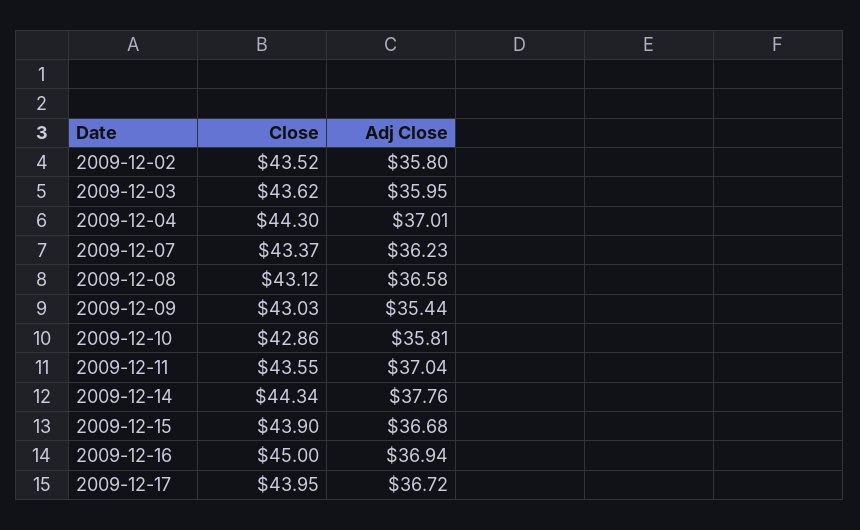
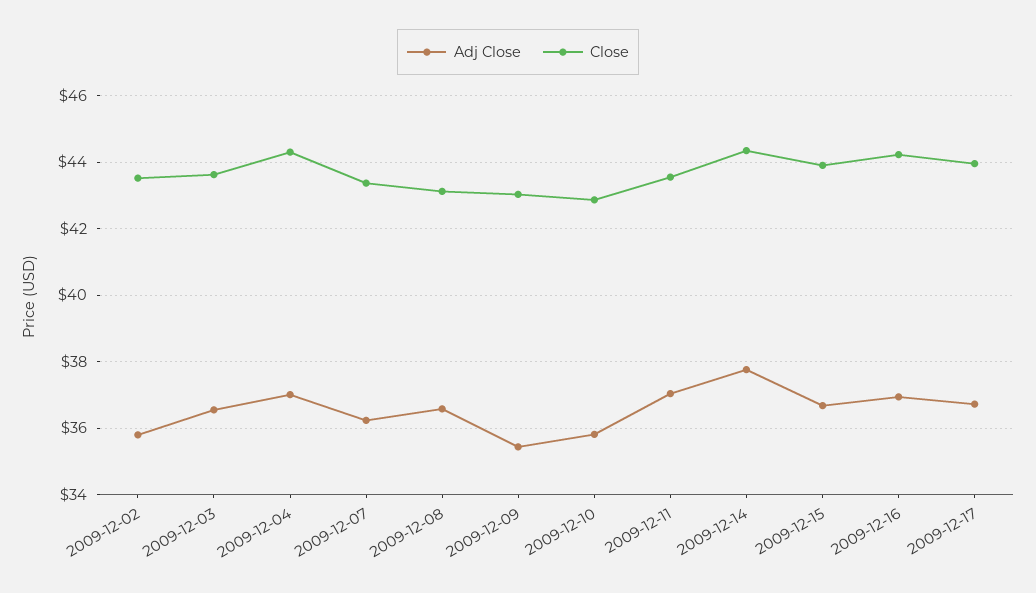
  {
    "Close": {
      "2009-12-02": 43.52,
      "2009-12-03": 43.62,
      "2009-12-04": 44.3,
      "2009-12-07": 43.37,
      "2009-12-08": 43.12,
      "2009-12-09": 43.03,
      "2009-12-10": 42.86,
      "2009-12-11": 43.55,
      "2009-12-14": 44.34,
      "2009-12-15": 43.9,
-     "2009-12-16": 45,
+     "2009-12-16": 44.2,
      "2009-12-17": 43.95
    },
    "Adj Close": {
      "2009-12-02": 35.8,
-     "2009-12-03": 35.95,
+     "2009-12-03": 36.6,
      "2009-12-04": 37.01,
      "2009-12-07": 36.23,
      "2009-12-08": 36.58,
      "2009-12-09": 35.44,
      "2009-12-10": 35.81,
      "2009-12-11": 37.04,
      "2009-12-14": 37.76,
      "2009-12-15": 36.68,
      "2009-12-16": 36.94,
      "2009-12-17": 36.72
    }
  }

